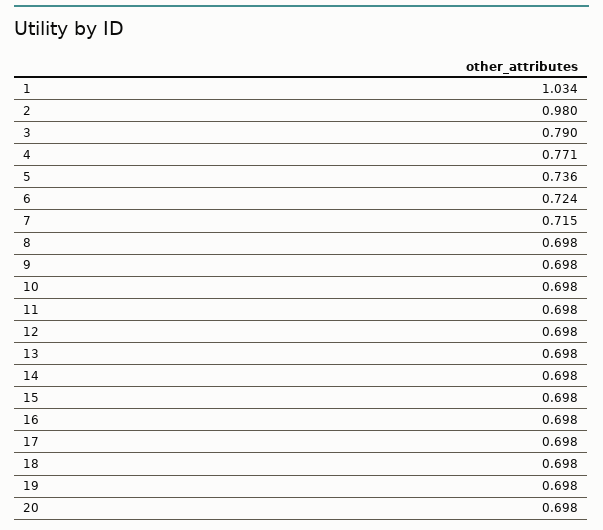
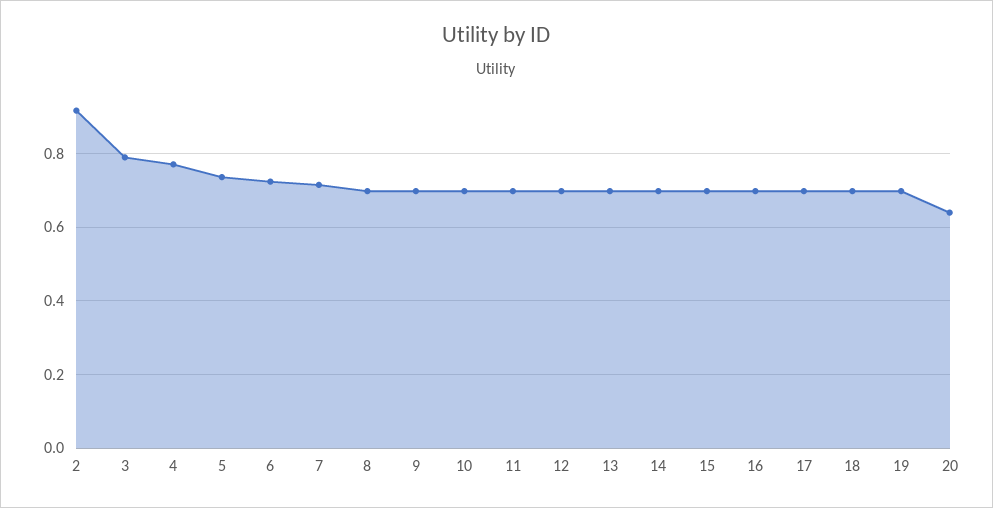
  {
-   "1": 1.034,
-   "2": 0.98,
+   "2": 0.92,
    "3": 0.79,
    "4": 0.771,
    "5": 0.736,
    "6": 0.724,
    "7": 0.715,
    "8": 0.698,
    "9": 0.698,
    "10": 0.698,
    "11": 0.698,
    "12": 0.698,
    "13": 0.698,
    "14": 0.698,
    "15": 0.698,
    "16": 0.698,
    "17": 0.698,
    "18": 0.698,
    "19": 0.698,
-   "20": 0.698
+   "20": 0.64
  }

